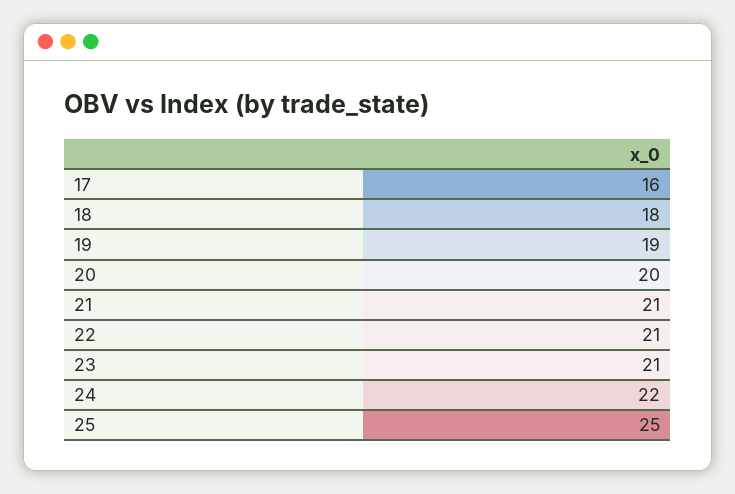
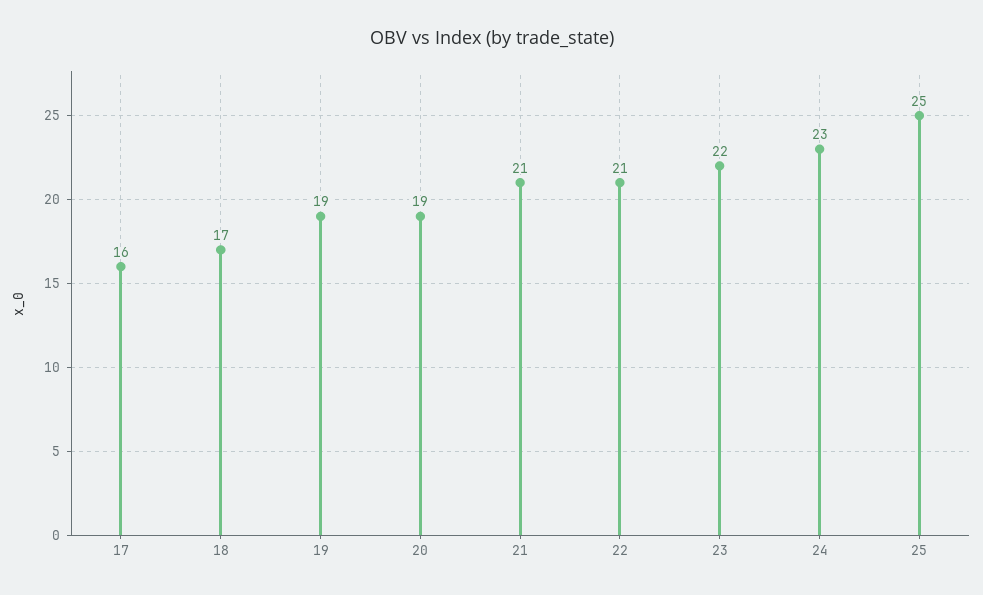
  {
    "17": 16,
-   "18": 18,
+   "18": 17,
    "19": 19,
-   "20": 20,
+   "20": 19,
    "21": 21,
    "22": 21,
-   "23": 21,
+   "23": 22,
-   "24": 22,
+   "24": 23,
    "25": 25
  }

